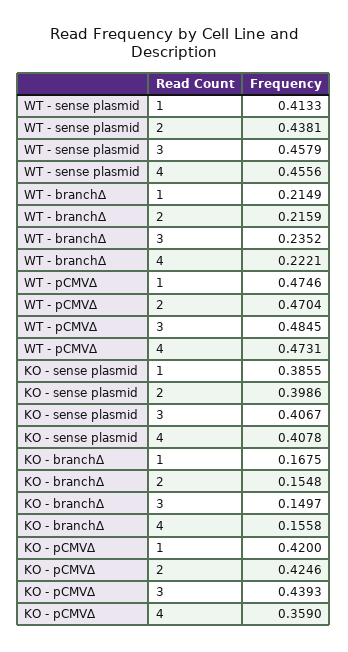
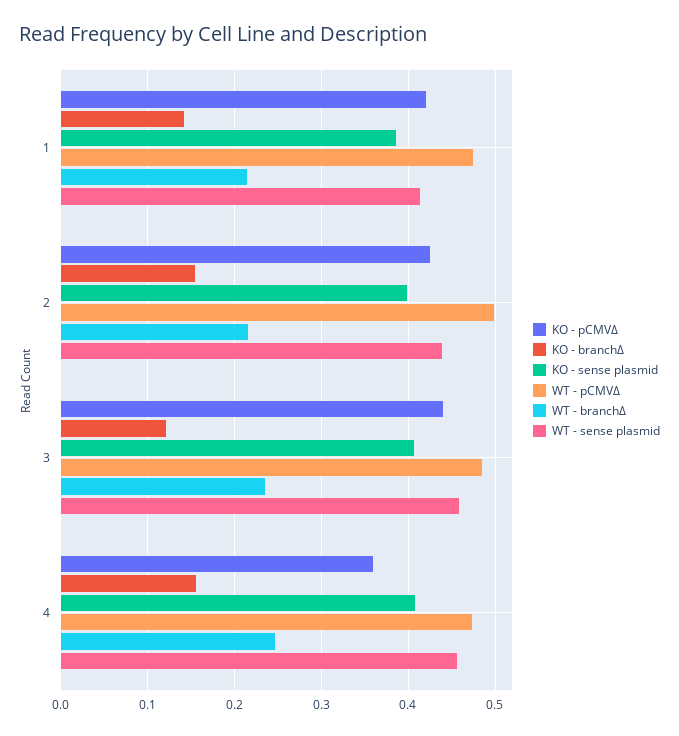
  {
    "WT - sense plasmid": {
      "1": 0.4133,
      "2": 0.4381,
      "3": 0.4579,
      "4": 0.4556
    },
    "WT - branch∆": {
      "1": 0.2149,
      "2": 0.2159,
      "3": 0.2352,
-     "4": 0.2221
+     "4": 0.25
    },
    "WT - pCMV∆": {
      "1": 0.4746,
-     "2": 0.4704,
+     "2": 0.5,
      "3": 0.4845,
      "4": 0.4731
    },
    "KO - sense plasmid": {
      "1": 0.3855,
      "2": 0.3986,
      "3": 0.4067,
      "4": 0.4078
    },
    "KO - branch∆": {
-     "1": 0.1675,
+     "1": 0.14,
      "2": 0.1548,
-     "3": 0.1497,
+     "3": 0.12,
      "4": 0.1558
    },
    "KO - pCMV∆": {
      "1": 0.42,
      "2": 0.4246,
      "3": 0.4393,
      "4": 0.359
    }
  }

